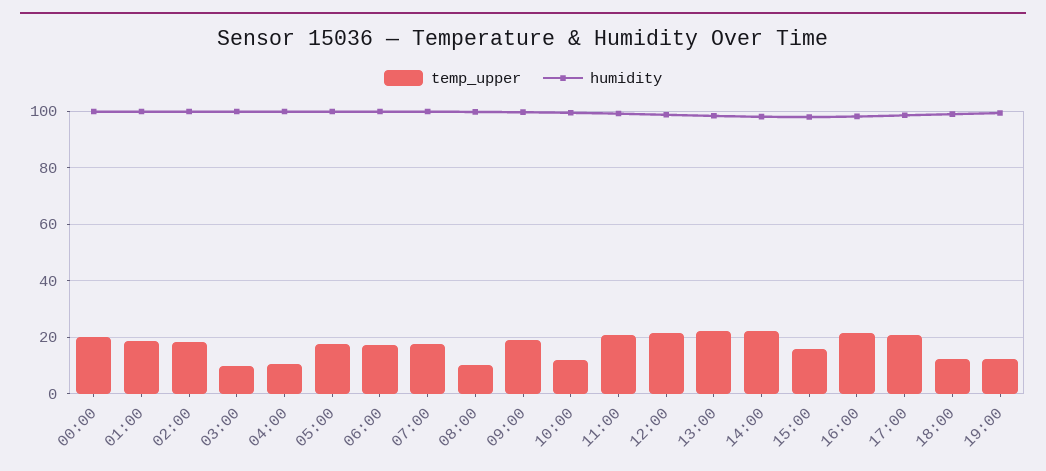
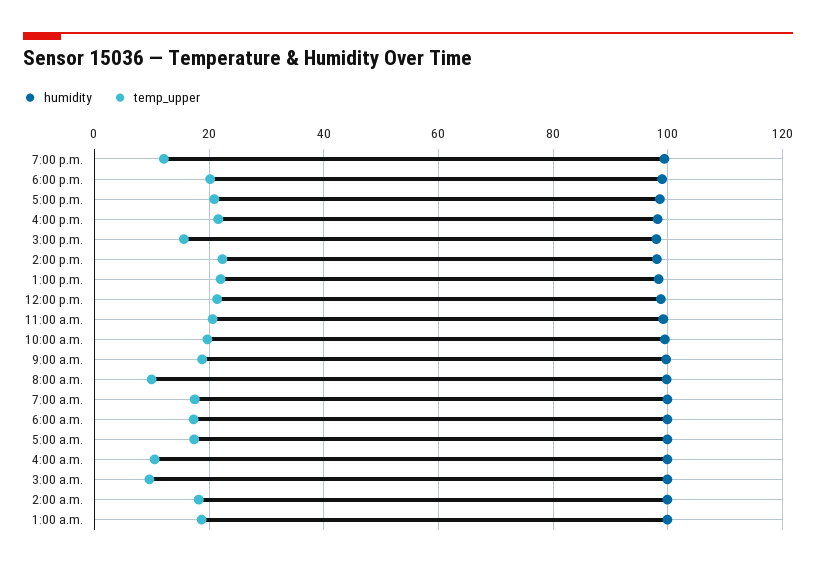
  {
    "temp_upper": {
-     "00:00": 20,
      "01:00": 18,
      "02:00": 18,
      "03:00": 10,
      "04:00": 10,
      "05:00": 18,
      "06:00": 18,
      "07:00": 18,
      "08:00": 10,
      "09:00": 18,
-     "10:00": 12.5,
+     "10:00": 20,
      "11:00": 20,
      "12:00": 22,
      "13:00": 22,
      "14:00": 22,
      "15:00": 16,
      "16:00": 22,
      "17:00": 20,
-     "18:00": 12.5,
+     "18:00": 20,
      "19:00": 12
    },
    "humidity": {
-     "00:00": 100,
      "01:00": 100,
      "02:00": 100,
      "03:00": 100,
      "04:00": 100,
      "05:00": 100,
      "06:00": 100,
      "07:00": 100,
      "08:00": 100,
      "09:00": 100,
      "10:00": 100,
      "11:00": 100,
      "12:00": 98,
      "13:00": 98,
      "14:00": 98,
      "15:00": 98,
      "16:00": 98,
      "17:00": 98,
      "18:00": 100,
      "19:00": 100
    }
  }

